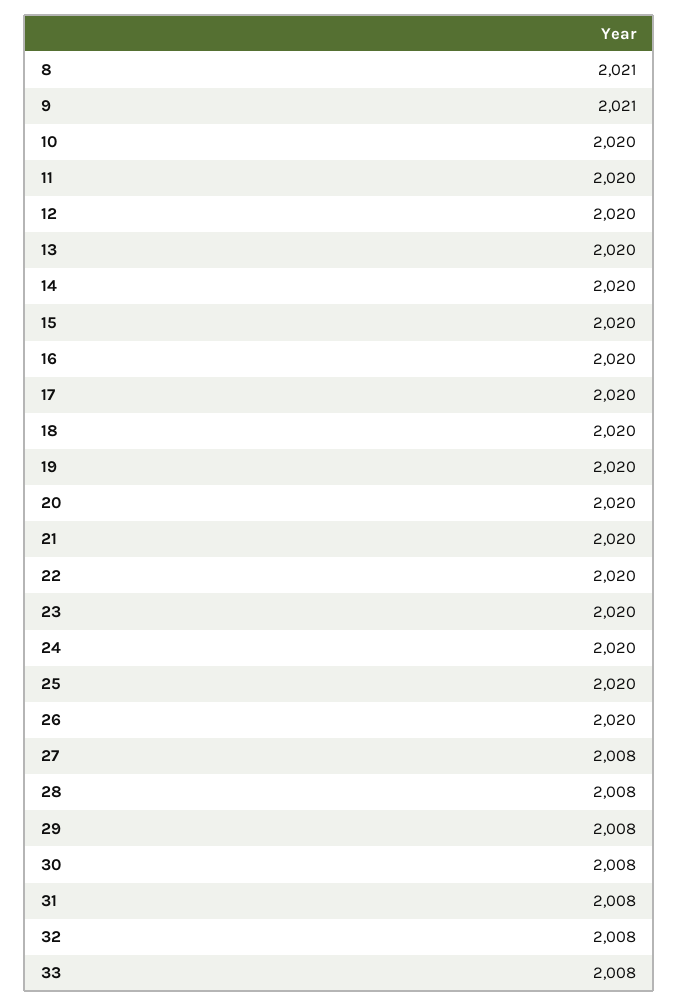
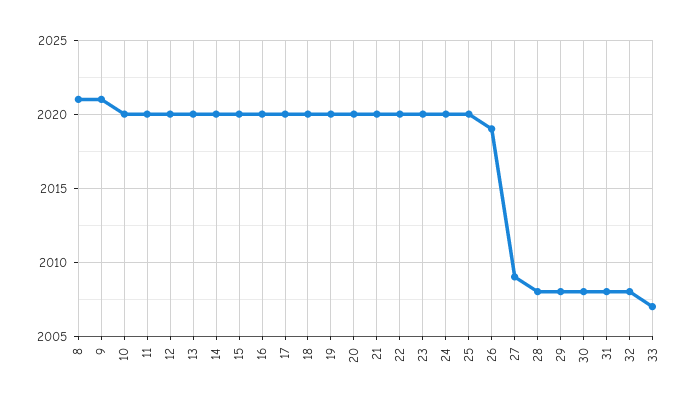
  {
    "8": 2021,
    "9": 2021,
    "10": 2020,
    "11": 2020,
    "12": 2020,
    "13": 2020,
    "14": 2020,
    "15": 2020,
    "16": 2020,
    "17": 2020,
    "18": 2020,
    "19": 2020,
    "20": 2020,
    "21": 2020,
    "22": 2020,
    "23": 2020,
    "24": 2020,
    "25": 2020,
-   "26": 2020,
+   "26": 2019,
-   "27": 2008,
+   "27": 2009,
    "28": 2008,
    "29": 2008,
    "30": 2008,
    "31": 2008,
    "32": 2008,
-   "33": 2008
+   "33": 2007
  }

